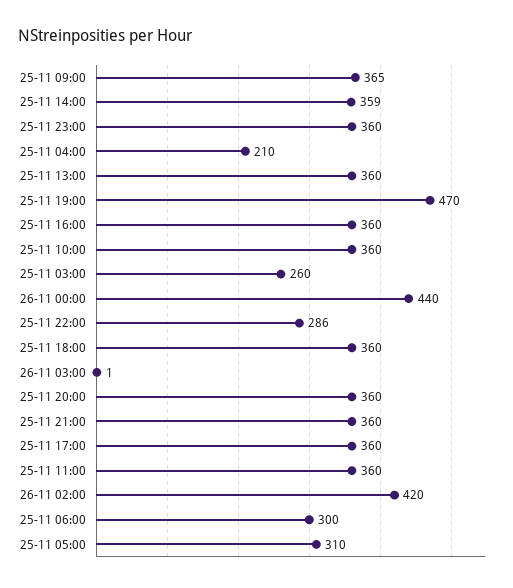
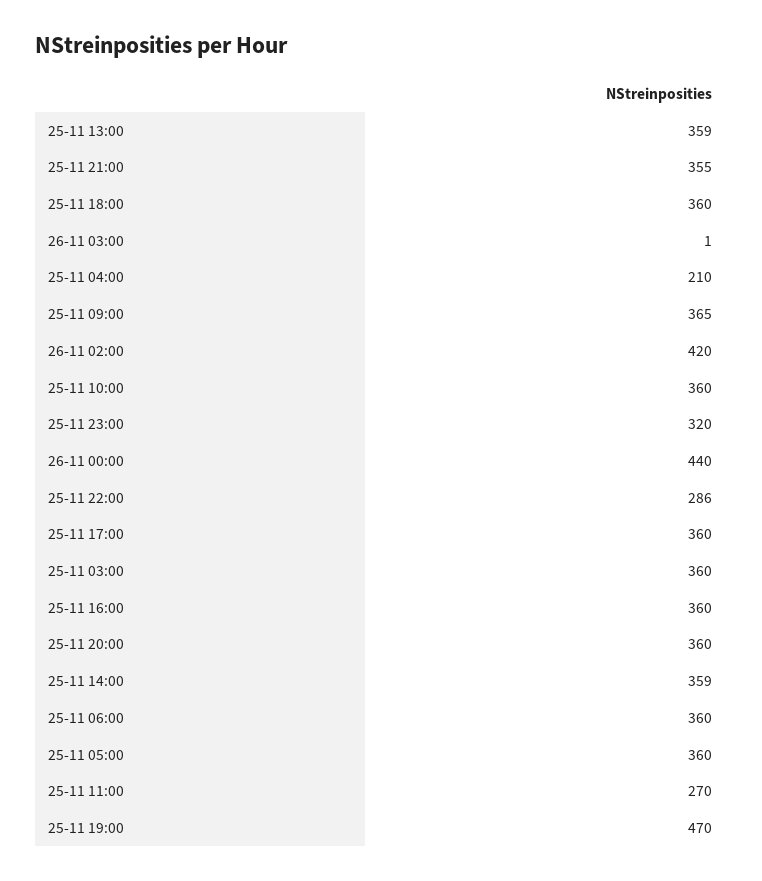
  {
    "25-11 09:00": 365,
    "25-11 14:00": 359,
-   "25-11 23:00": 360,
+   "25-11 23:00": 320,
    "25-11 04:00": 210,
-   "25-11 13:00": 360,
+   "25-11 13:00": 359,
    "25-11 19:00": 470,
    "25-11 16:00": 360,
    "25-11 10:00": 360,
-   "25-11 03:00": 260,
+   "25-11 03:00": 360,
    "26-11 00:00": 440,
    "25-11 22:00": 286,
    "25-11 18:00": 360,
    "26-11 03:00": 1,
    "25-11 20:00": 360,
-   "25-11 21:00": 360,
+   "25-11 21:00": 355,
    "25-11 17:00": 360,
-   "25-11 11:00": 360,
+   "25-11 11:00": 270,
    "26-11 02:00": 420,
-   "25-11 06:00": 300,
+   "25-11 06:00": 360,
-   "25-11 05:00": 310
+   "25-11 05:00": 360
  }

